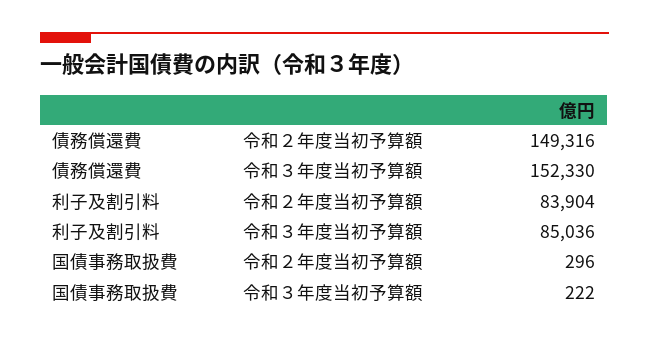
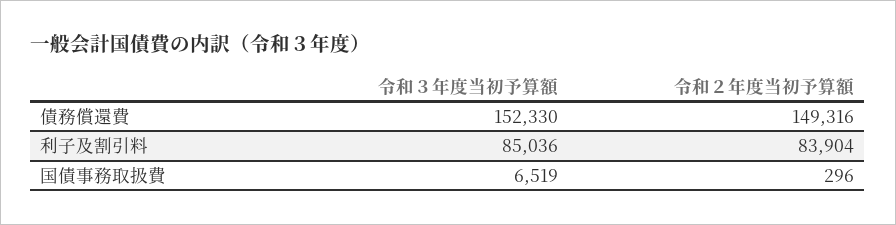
  {
    "債務償還費": {
      "令和２年度当初予算額": 149316,
      "令和３年度当初予算額": 152330
    },
    "利子及割引料": {
      "令和２年度当初予算額": 83904,
      "令和３年度当初予算額": 85036
    },
    "国債事務取扱費": {
      "令和２年度当初予算額": 296,
-     "令和３年度当初予算額": 222
+     "令和３年度当初予算額": 6519
    }
  }

